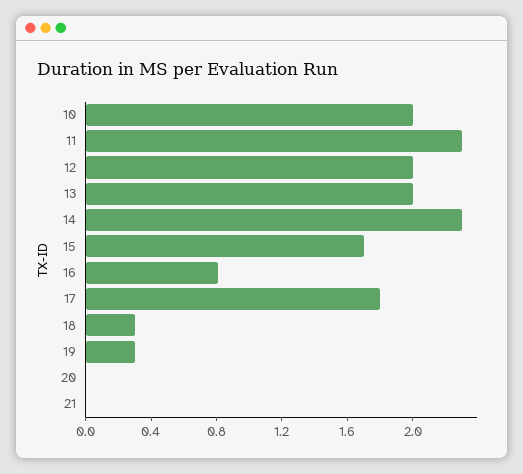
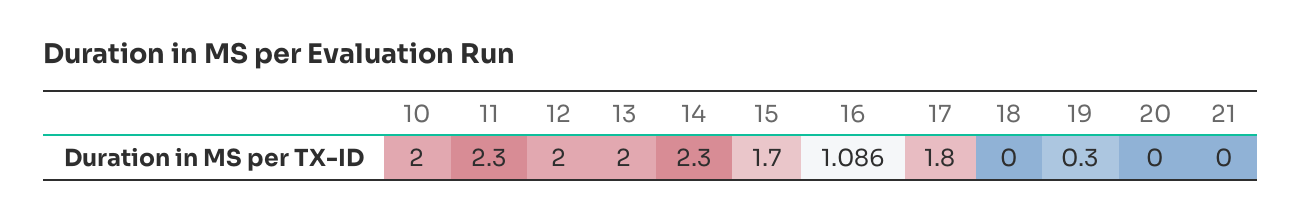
  {
    "10": 2,
    "11": 2.3,
    "12": 2,
    "13": 2,
    "14": 2.3,
    "15": 1.7,
-   "16": 0.8,
+   "16": 1.086,
    "17": 1.8,
-   "18": 0.3,
+   "18": 0,
    "19": 0.3,
    "20": 0,
    "21": 0
  }

